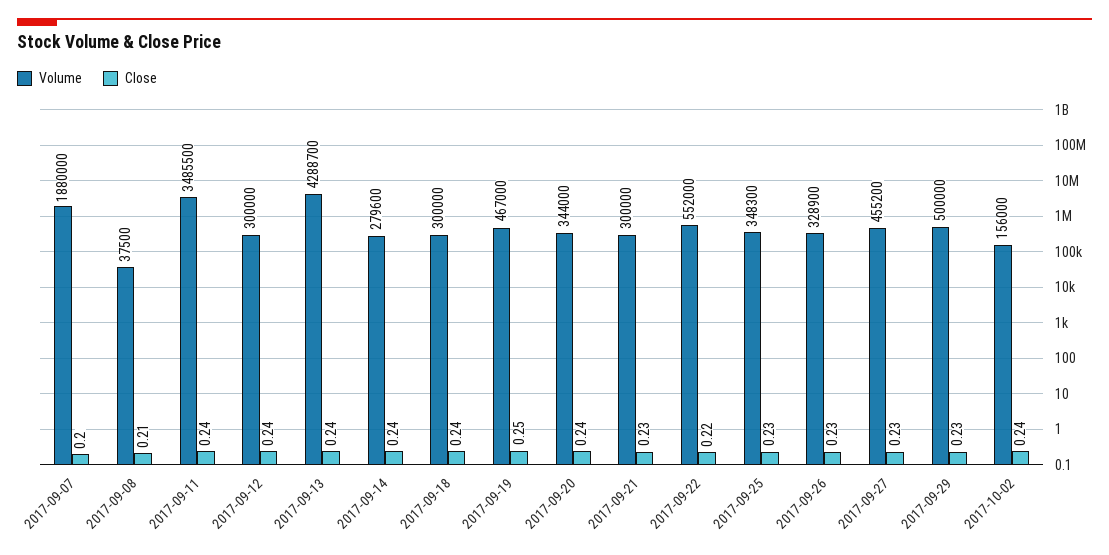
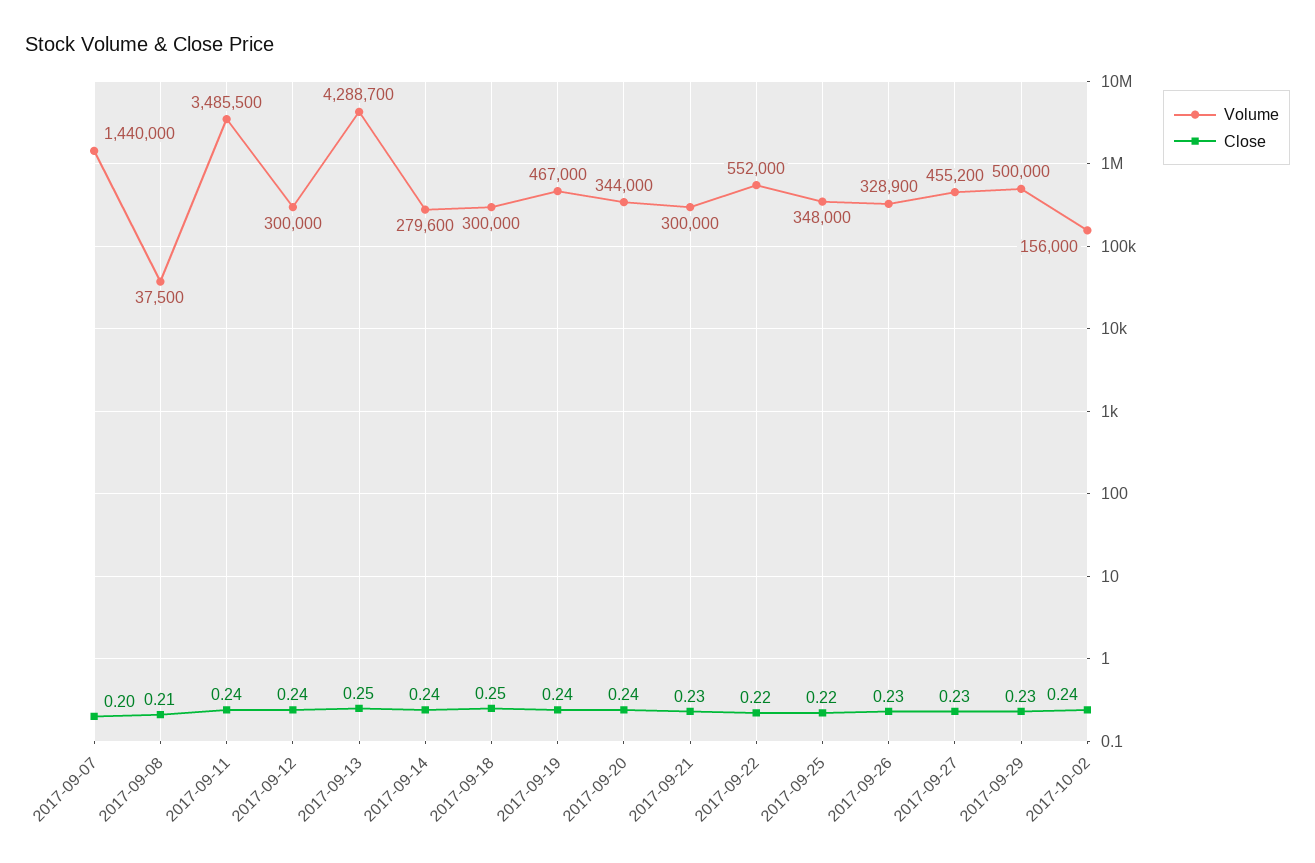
  {
    "Volume": {
-     "2017-09-07": 1880000,
+     "2017-09-07": 1440000,
      "2017-09-08": 37500,
      "2017-09-11": 3485500,
      "2017-09-12": 300000,
      "2017-09-13": 4288700,
      "2017-09-14": 279600,
      "2017-09-18": 300000,
      "2017-09-19": 467000,
      "2017-09-20": 344000,
      "2017-09-21": 300000,
      "2017-09-22": 552000,
-     "2017-09-25": 348300,
+     "2017-09-25": 348000,
      "2017-09-26": 328900,
      "2017-09-27": 455200,
      "2017-09-29": 500000,
      "2017-10-02": 156000
    },
    "Close": {
      "2017-09-07": 0.2,
      "2017-09-08": 0.21,
      "2017-09-11": 0.24,
      "2017-09-12": 0.24,
-     "2017-09-13": 0.24,
+     "2017-09-13": 0.25,
      "2017-09-14": 0.24,
-     "2017-09-18": 0.24,
+     "2017-09-18": 0.25,
-     "2017-09-19": 0.25,
+     "2017-09-19": 0.24,
      "2017-09-20": 0.24,
      "2017-09-21": 0.23,
      "2017-09-22": 0.22,
-     "2017-09-25": 0.23,
+     "2017-09-25": 0.22,
      "2017-09-26": 0.23,
      "2017-09-27": 0.23,
      "2017-09-29": 0.23,
      "2017-10-02": 0.24
    }
  }

